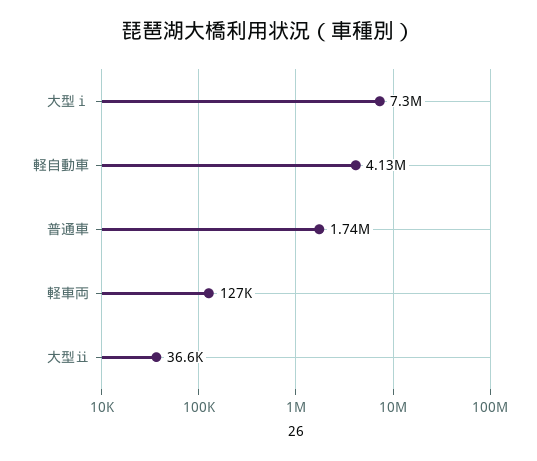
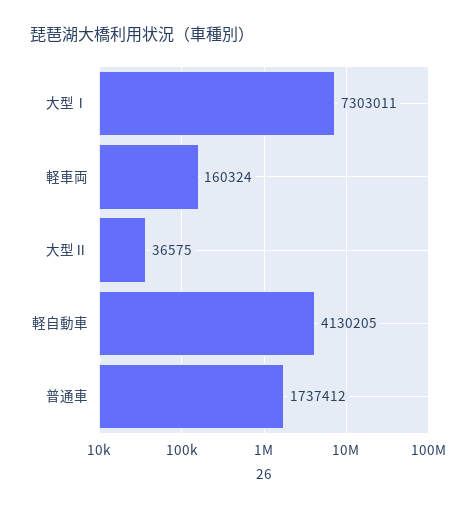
  {
    "大型ⅰ": 7303011,
    "軽自動車": 4130205,
    "普通車": 1737412,
-   "軽車両": 127000,
+   "軽車両": 160324,
    "大型ⅱ": 36575
  }

